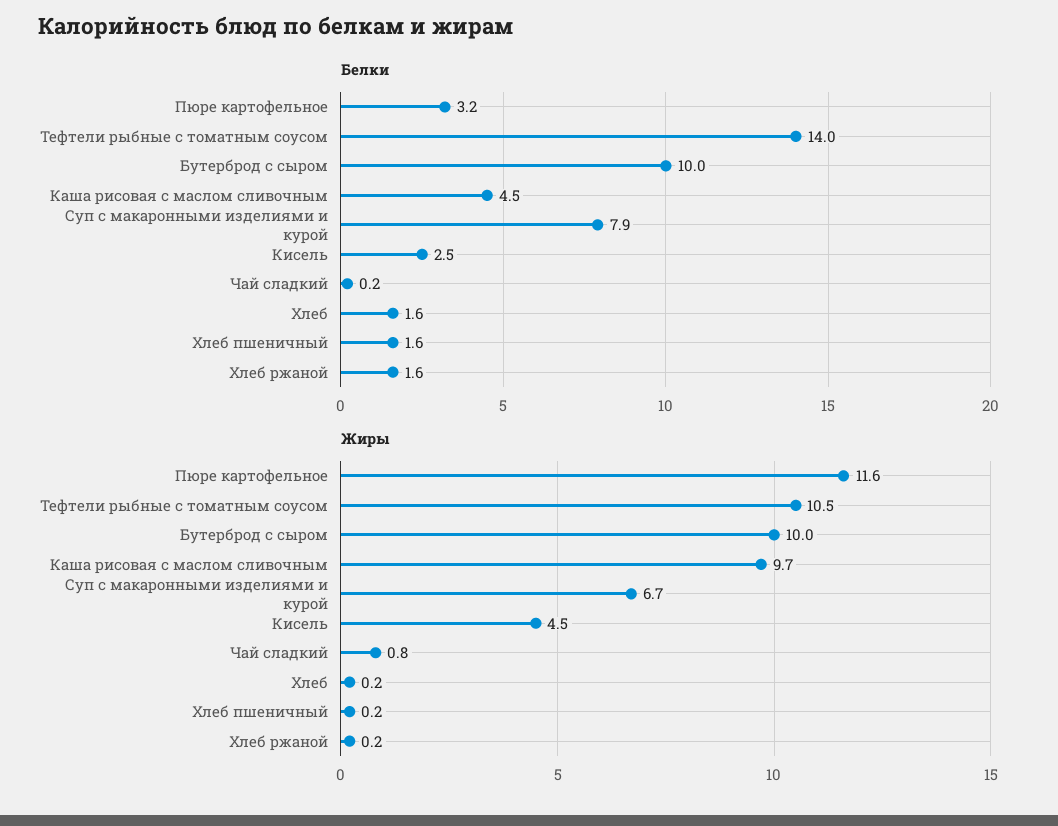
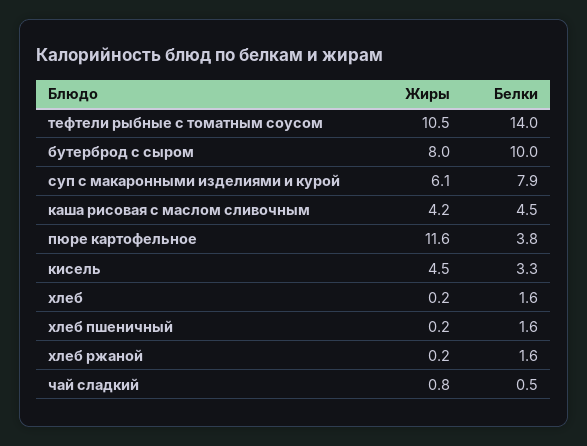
  {
    "Белки": {
-     "Пюре картофельное": 3.2,
+     "Пюре картофельное": 3.8,
      "Тефтели рыбные с томатным соусом": 14,
      "Бутерброд с сыром": 10,
      "Каша рисовая с маслом сливочным": 4.5,
      "Суп с макаронными изделиями и курой": 7.9,
-     "Кисель": 2.5,
+     "Кисель": 3.3,
-     "Чай сладкий": 0.2,
+     "Чай сладкий": 0.5,
      "Хлеб": 1.6,
      "Хлеб пшеничный": 1.6,
      "Хлеб ржаной": 1.6
    },
    "Жиры": {
      "Пюре картофельное": 11.6,
      "Тефтели рыбные с томатным соусом": 10.5,
-     "Бутерброд с сыром": 10,
+     "Бутерброд с сыром": 8,
-     "Каша рисовая с маслом сливочным": 9.7,
+     "Каша рисовая с маслом сливочным": 4.2,
-     "Суп с макаронными изделиями и курой": 6.7,
+     "Суп с макаронными изделиями и курой": 6.1,
      "Кисель": 4.5,
      "Чай сладкий": 0.8,
      "Хлеб": 0.2,
      "Хлеб пшеничный": 0.2,
      "Хлеб ржаной": 0.2
    }
  }

